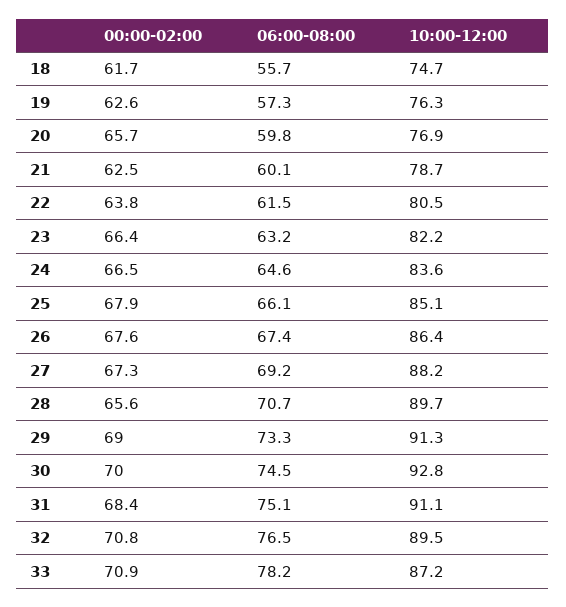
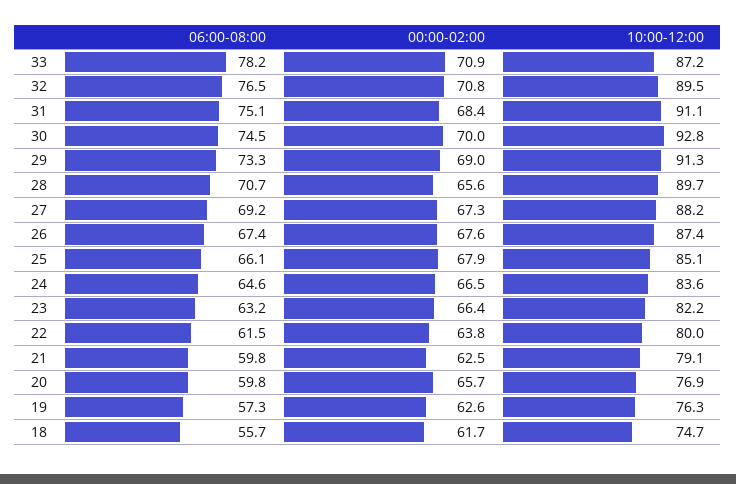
  {
    "00:00-02:00": {
      "18": 61.7,
      "19": 62.6,
      "20": 65.7,
      "21": 62.5,
      "22": 63.8,
      "23": 66.4,
      "24": 66.5,
      "25": 67.9,
      "26": 67.6,
      "27": 67.3,
      "28": 65.6,
      "29": 69,
      "30": 70,
      "31": 68.4,
      "32": 70.8,
      "33": 70.9
    },
    "06:00-08:00": {
      "18": 55.7,
      "19": 57.3,
      "20": 59.8,
-     "21": 60.1,
+     "21": 59.8,
      "22": 61.5,
      "23": 63.2,
      "24": 64.6,
      "25": 66.1,
      "26": 67.4,
      "27": 69.2,
      "28": 70.7,
      "29": 73.3,
      "30": 74.5,
      "31": 75.1,
      "32": 76.5,
      "33": 78.2
    },
    "10:00-12:00": {
      "18": 74.7,
      "19": 76.3,
      "20": 76.9,
-     "21": 78.7,
+     "21": 79.1,
-     "22": 80.5,
+     "22": 80,
      "23": 82.2,
      "24": 83.6,
      "25": 85.1,
-     "26": 86.4,
+     "26": 87.4,
      "27": 88.2,
      "28": 89.7,
      "29": 91.3,
      "30": 92.8,
      "31": 91.1,
      "32": 89.5,
      "33": 87.2
    }
  }

